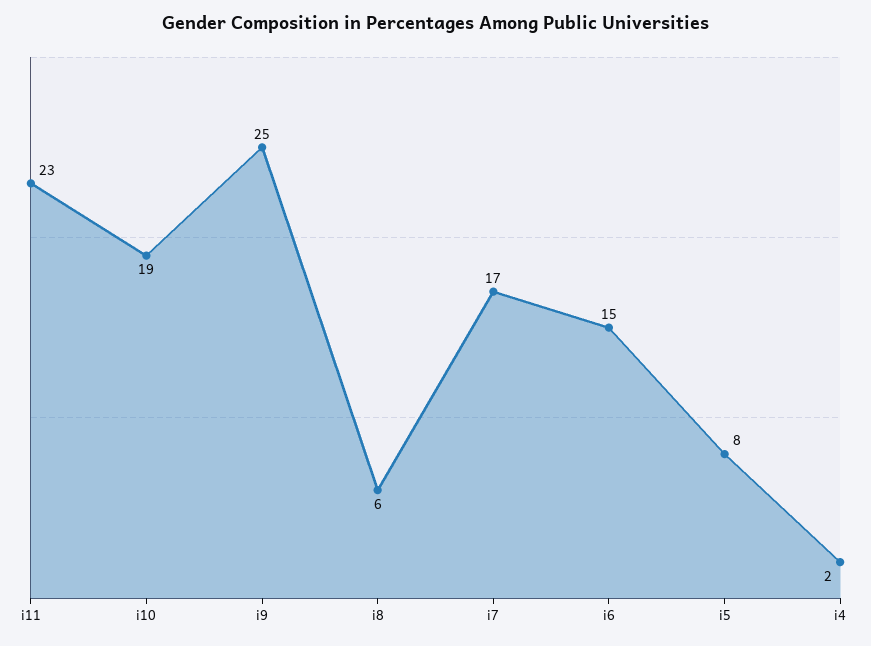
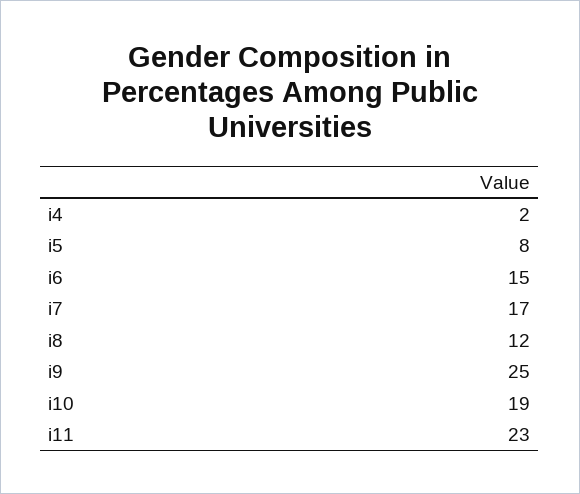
  {
    "i11": 23,
    "i10": 19,
    "i9": 25,
-   "i8": 6,
+   "i8": 12,
    "i7": 17,
    "i6": 15,
    "i5": 8,
    "i4": 2
  }

